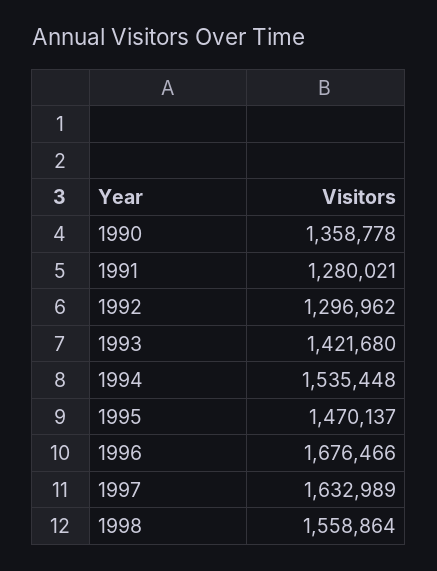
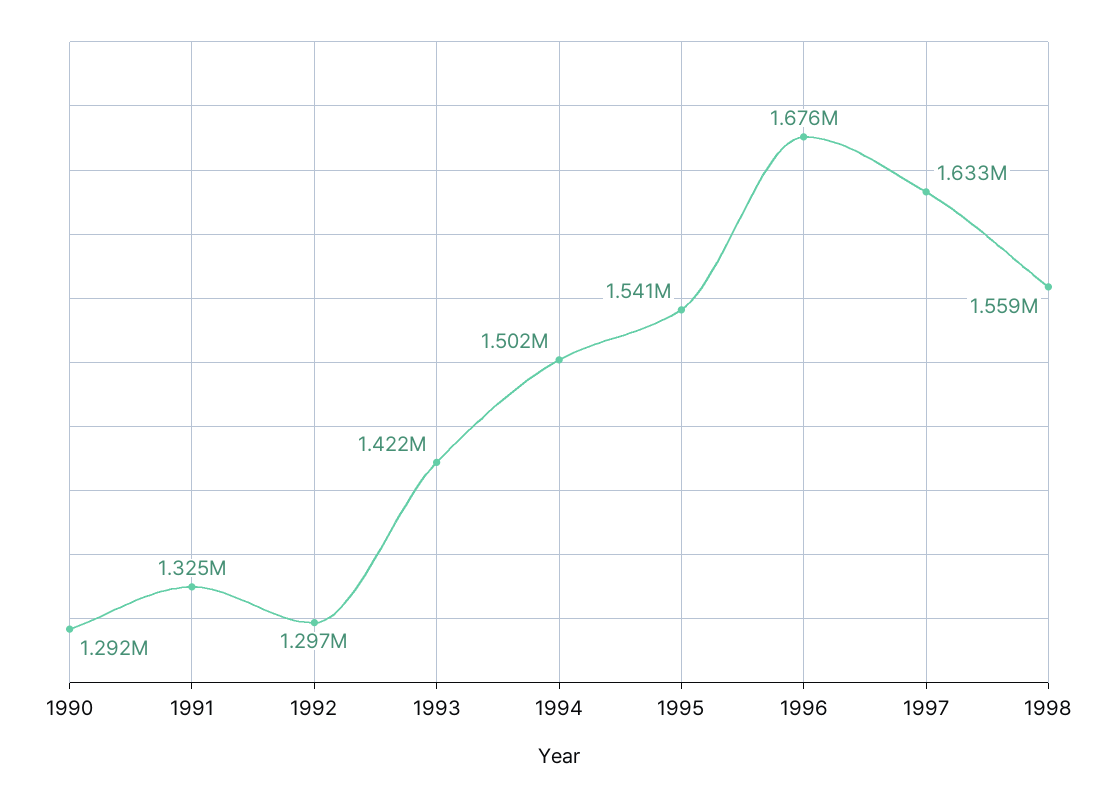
  {
-   "1990": 1358778,
+   "1990": 1292000,
-   "1991": 1280021,
+   "1991": 1325000,
    "1992": 1296962,
    "1993": 1421680,
-   "1994": 1535448,
+   "1994": 1502000,
-   "1995": 1470137,
+   "1995": 1541000,
    "1996": 1676466,
    "1997": 1632989,
    "1998": 1558864
  }

